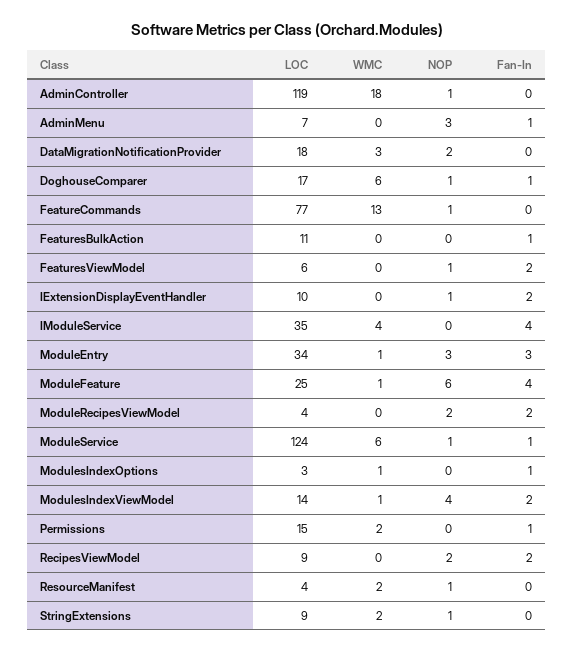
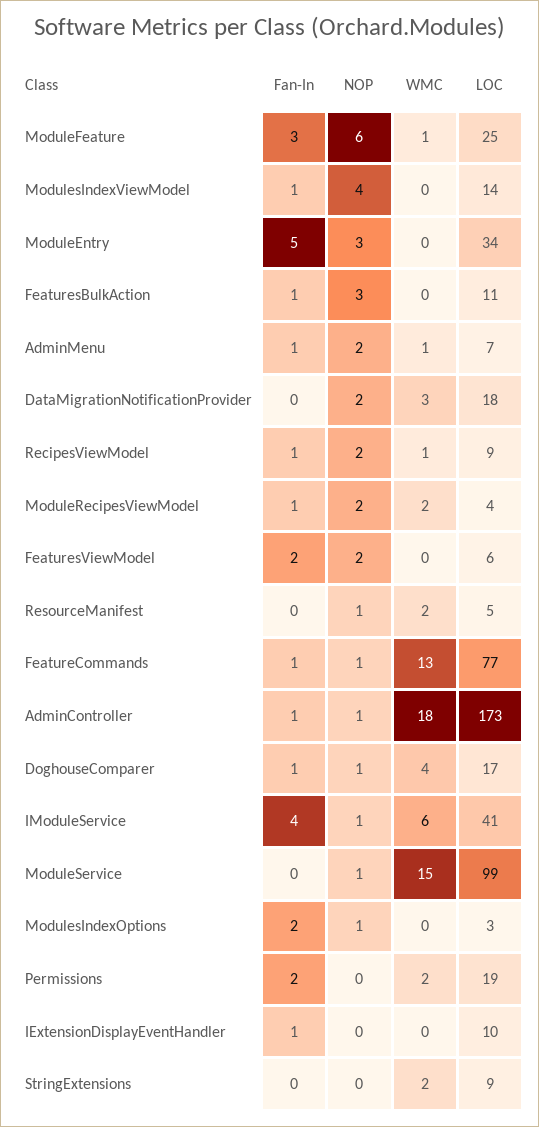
  {
    "LOC": {
-     "AdminController": 119,
+     "AdminController": 173,
      "AdminMenu": 7,
      "DataMigrationNotificationProvider": 18,
      "DoghouseComparer": 17,
      "FeatureCommands": 77,
      "FeaturesBulkAction": 11,
      "FeaturesViewModel": 6,
      "IExtensionDisplayEventHandler": 10,
-     "IModuleService": 35,
+     "IModuleService": 41,
      "ModuleEntry": 34,
      "ModuleFeature": 25,
      "ModuleRecipesViewModel": 4,
-     "ModuleService": 124,
+     "ModuleService": 99,
      "ModulesIndexOptions": 3,
      "ModulesIndexViewModel": 14,
-     "Permissions": 15,
+     "Permissions": 19,
      "RecipesViewModel": 9,
-     "ResourceManifest": 4,
+     "ResourceManifest": 5,
      "StringExtensions": 9
    },
    "WMC": {
      "AdminController": 18,
-     "AdminMenu": 0,
+     "AdminMenu": 1,
      "DataMigrationNotificationProvider": 3,
-     "DoghouseComparer": 6,
+     "DoghouseComparer": 4,
      "FeatureCommands": 13,
      "FeaturesBulkAction": 0,
      "FeaturesViewModel": 0,
      "IExtensionDisplayEventHandler": 0,
-     "IModuleService": 4,
+     "IModuleService": 6,
-     "ModuleEntry": 1,
+     "ModuleEntry": 0,
      "ModuleFeature": 1,
-     "ModuleRecipesViewModel": 0,
+     "ModuleRecipesViewModel": 2,
-     "ModuleService": 6,
+     "ModuleService": 15,
-     "ModulesIndexOptions": 1,
+     "ModulesIndexOptions": 0,
-     "ModulesIndexViewModel": 1,
+     "ModulesIndexViewModel": 0,
      "Permissions": 2,
-     "RecipesViewModel": 0,
+     "RecipesViewModel": 1,
      "ResourceManifest": 2,
      "StringExtensions": 2
    },
    "NOP": {
      "AdminController": 1,
-     "AdminMenu": 3,
+     "AdminMenu": 2,
      "DataMigrationNotificationProvider": 2,
      "DoghouseComparer": 1,
      "FeatureCommands": 1,
-     "FeaturesBulkAction": 0,
+     "FeaturesBulkAction": 3,
-     "FeaturesViewModel": 1,
+     "FeaturesViewModel": 2,
-     "IExtensionDisplayEventHandler": 1,
+     "IExtensionDisplayEventHandler": 0,
-     "IModuleService": 0,
+     "IModuleService": 1,
      "ModuleEntry": 3,
      "ModuleFeature": 6,
      "ModuleRecipesViewModel": 2,
      "ModuleService": 1,
-     "ModulesIndexOptions": 0,
+     "ModulesIndexOptions": 1,
      "ModulesIndexViewModel": 4,
      "Permissions": 0,
      "RecipesViewModel": 2,
      "ResourceManifest": 1,
-     "StringExtensions": 1
+     "StringExtensions": 0
    },
    "Fan-In": {
-     "AdminController": 0,
+     "AdminController": 1,
      "AdminMenu": 1,
      "DataMigrationNotificationProvider": 0,
      "DoghouseComparer": 1,
-     "FeatureCommands": 0,
+     "FeatureCommands": 1,
      "FeaturesBulkAction": 1,
      "FeaturesViewModel": 2,
-     "IExtensionDisplayEventHandler": 2,
+     "IExtensionDisplayEventHandler": 1,
      "IModuleService": 4,
-     "ModuleEntry": 3,
+     "ModuleEntry": 5,
-     "ModuleFeature": 4,
+     "ModuleFeature": 3,
-     "ModuleRecipesViewModel": 2,
+     "ModuleRecipesViewModel": 1,
-     "ModuleService": 1,
+     "ModuleService": 0,
-     "ModulesIndexOptions": 1,
+     "ModulesIndexOptions": 2,
-     "ModulesIndexViewModel": 2,
+     "ModulesIndexViewModel": 1,
-     "Permissions": 1,
+     "Permissions": 2,
-     "RecipesViewModel": 2,
+     "RecipesViewModel": 1,
      "ResourceManifest": 0,
      "StringExtensions": 0
    }
  }

